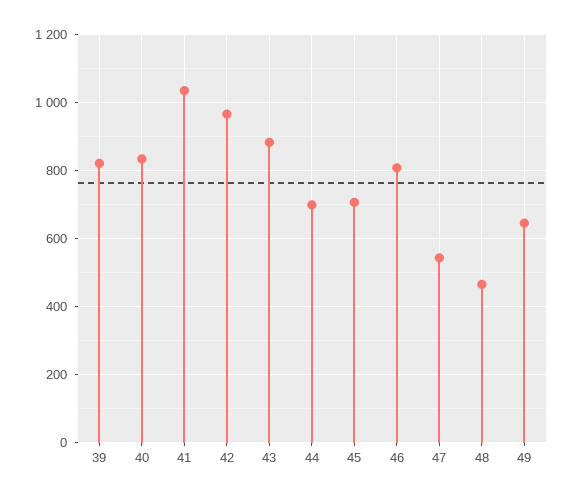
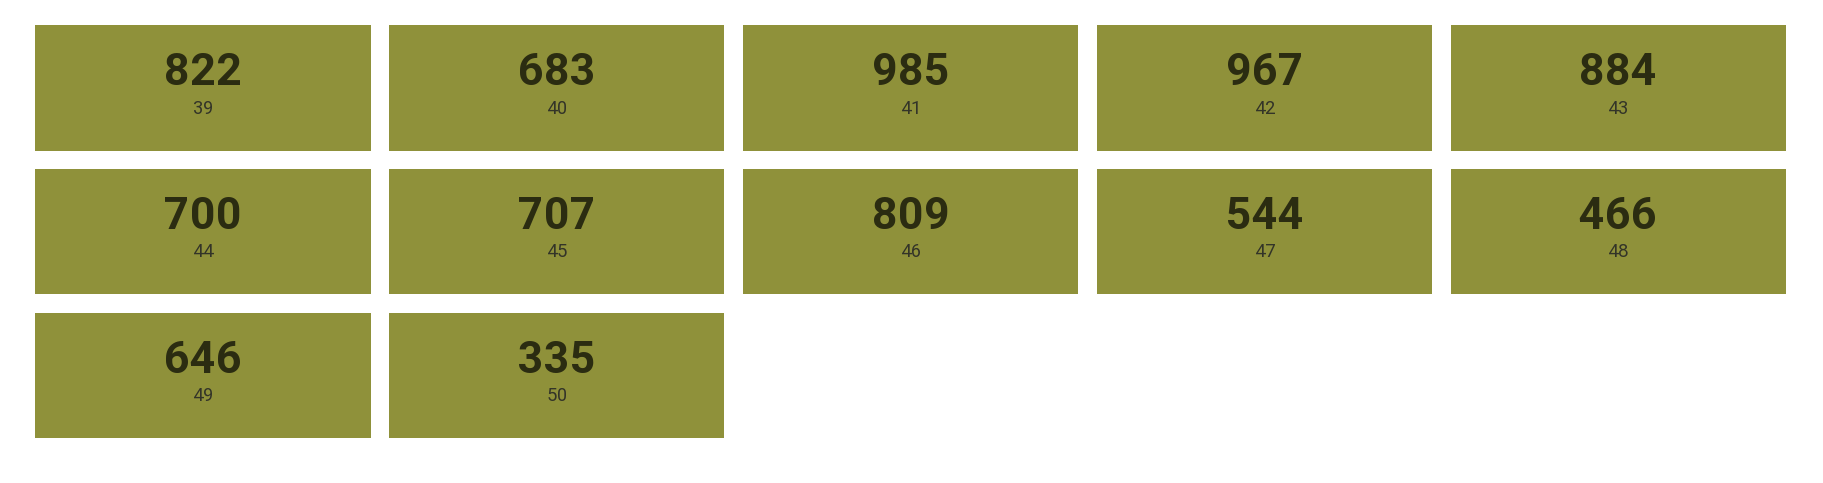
  {
    "39": 822,
-   "40": 840,
+   "40": 683,
-   "41": 1040,
+   "41": 985,
    "42": 967,
    "43": 884,
    "44": 700,
    "45": 707,
    "46": 809,
    "47": 544,
    "48": 466,
-   "49": 646
+   "49": 646,
+   "50": 335
  }

